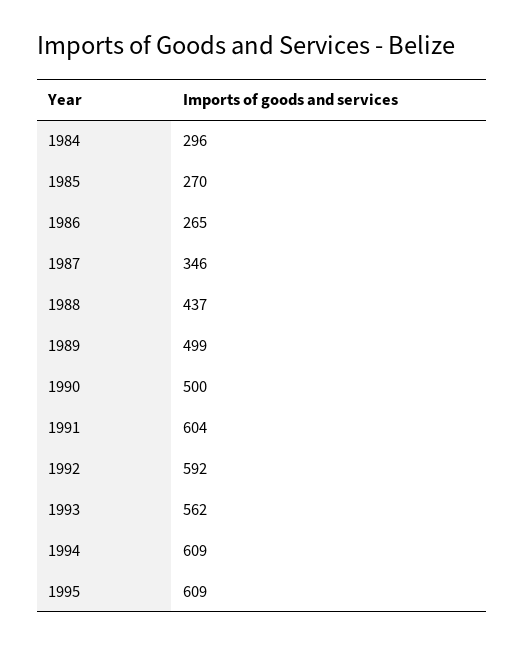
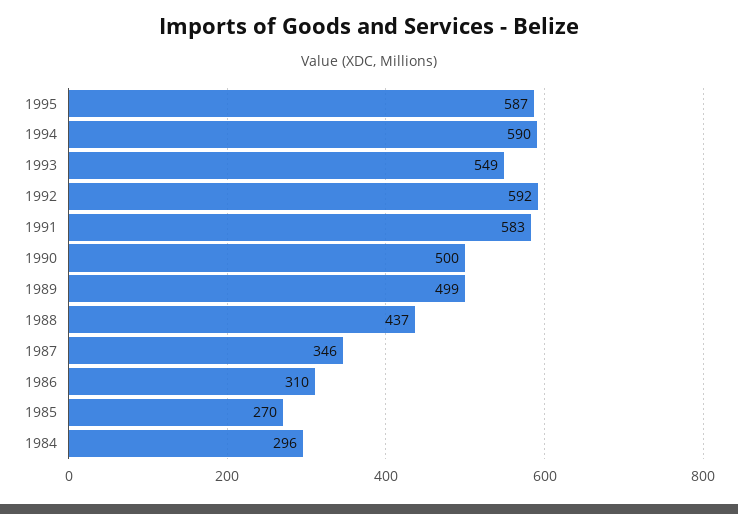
  {
    "1984": 296,
    "1985": 270,
-   "1986": 265,
+   "1986": 310,
    "1987": 346,
    "1988": 437,
    "1989": 499,
    "1990": 500,
-   "1991": 604,
+   "1991": 583,
    "1992": 592,
-   "1993": 562,
+   "1993": 549,
-   "1994": 609,
+   "1994": 590,
-   "1995": 609
+   "1995": 587
  }

